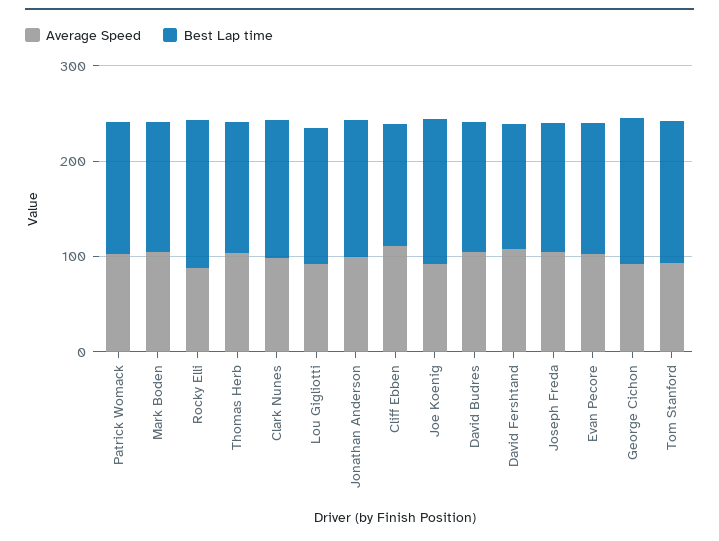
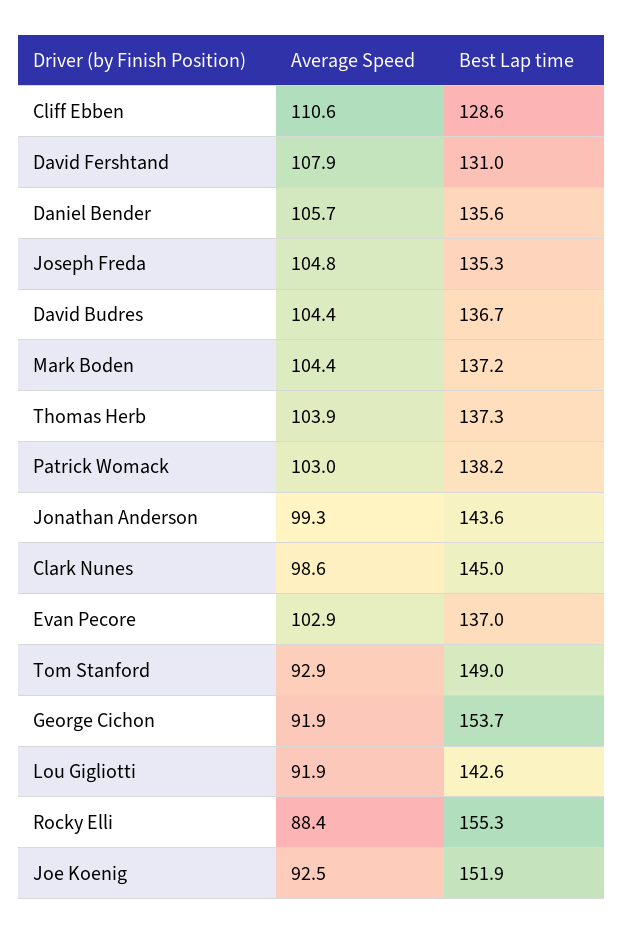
  {
    "Average Speed": {
      "Patrick Womack": 103,
      "Mark Boden": 104.4,
      "Rocky Elli": 88.4,
      "Thomas Herb": 103.9,
      "Clark Nunes": 98.6,
      "Lou Gigliotti": 91.9,
      "Jonathan Anderson": 99.3,
      "Cliff Ebben": 110.6,
      "Joe Koenig": 92.5,
      "David Budres": 104.4,
      "David Fershtand": 107.9,
      "Joseph Freda": 104.8,
      "Evan Pecore": 102.9,
      "George Cichon": 91.9,
-     "Tom Stanford": 92.9
+     "Tom Stanford": 92.9,
+     "Daniel Bender": 105.7
    },
    "Best Lap time": {
      "Patrick Womack": 138.2,
      "Mark Boden": 137.2,
      "Rocky Elli": 155.3,
      "Thomas Herb": 137.3,
      "Clark Nunes": 145,
      "Lou Gigliotti": 142.6,
      "Jonathan Anderson": 143.6,
      "Cliff Ebben": 128.6,
      "Joe Koenig": 151.9,
      "David Budres": 136.7,
      "David Fershtand": 131,
      "Joseph Freda": 135.3,
      "Evan Pecore": 137,
      "George Cichon": 153.7,
-     "Tom Stanford": 149
+     "Tom Stanford": 149,
+     "Daniel Bender": 135.6
    }
  }

